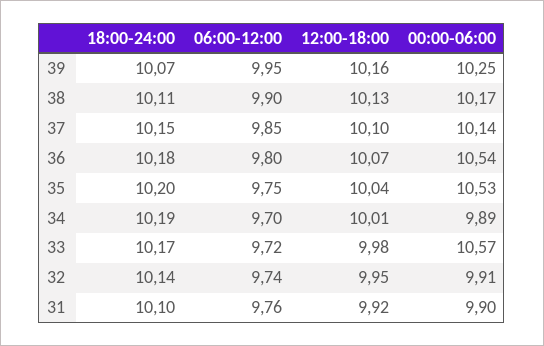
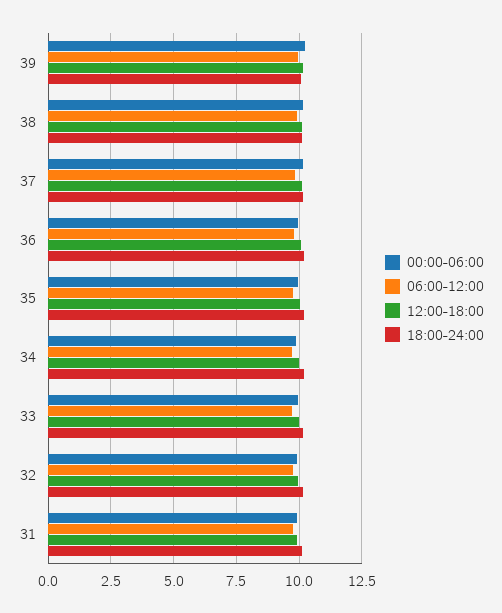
  {
    "18:00-24:00": {
      "39": 10.07,
      "38": 10.11,
      "37": 10.15,
      "36": 10.18,
      "35": 10.2,
      "34": 10.19,
      "33": 10.17,
      "32": 10.14,
      "31": 10.1
    },
    "06:00-12:00": {
      "39": 9.95,
      "38": 9.9,
      "37": 9.85,
      "36": 9.8,
      "35": 9.75,
      "34": 9.7,
      "33": 9.72,
      "32": 9.74,
      "31": 9.76
    },
    "12:00-18:00": {
      "39": 10.16,
      "38": 10.13,
      "37": 10.1,
      "36": 10.07,
      "35": 10.04,
      "34": 10.01,
      "33": 9.98,
      "32": 9.95,
      "31": 9.92
    },
    "00:00-06:00": {
      "39": 10.25,
      "38": 10.17,
      "37": 10.14,
-     "36": 10.54,
+     "36": 10,
-     "35": 10.53,
+     "35": 10,
      "34": 9.89,
-     "33": 10.57,
+     "33": 10,
      "32": 9.91,
      "31": 9.9
    }
  }

